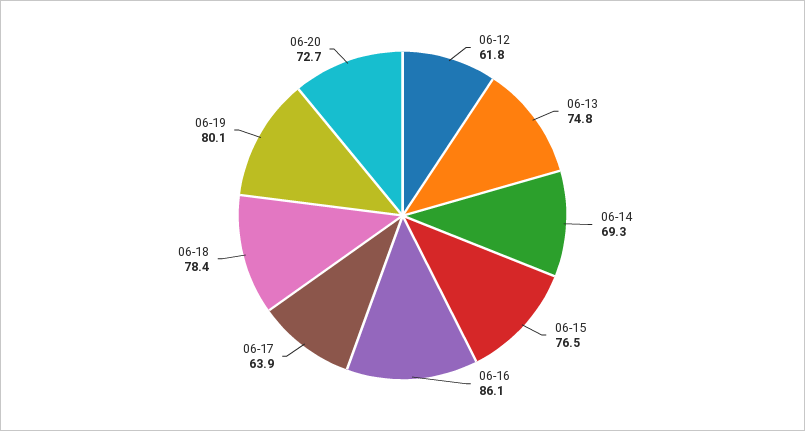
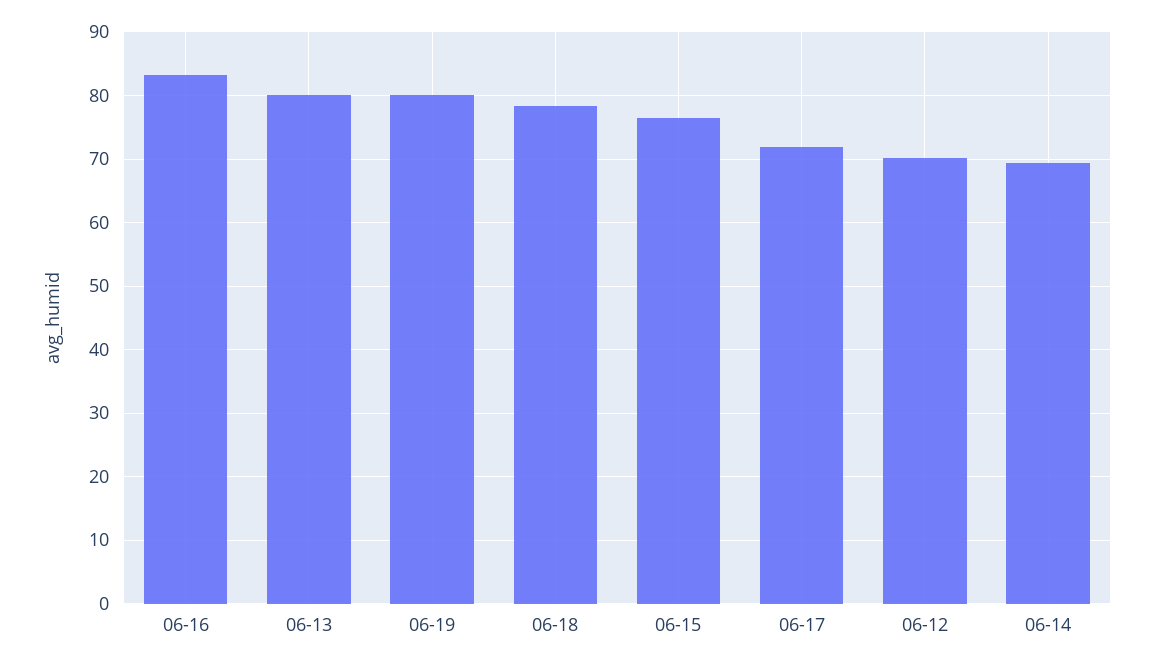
  {
-   "06-12": 61.8,
+   "06-12": 70,
-   "06-13": 74.8,
+   "06-13": 80,
    "06-14": 69.3,
    "06-15": 76.5,
-   "06-16": 86.1,
+   "06-16": 83,
-   "06-17": 63.9,
+   "06-17": 72,
    "06-18": 78.4,
-   "06-19": 80.1,
+   "06-19": 80.1
-   "06-20": 72.7
  }

